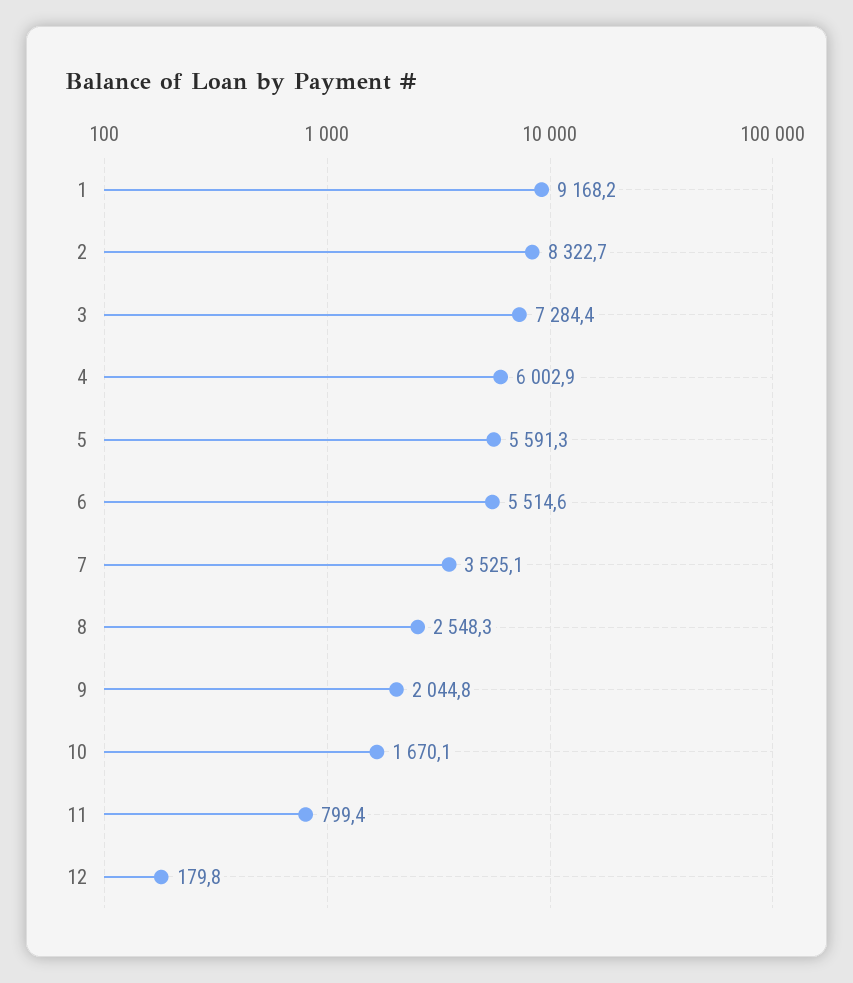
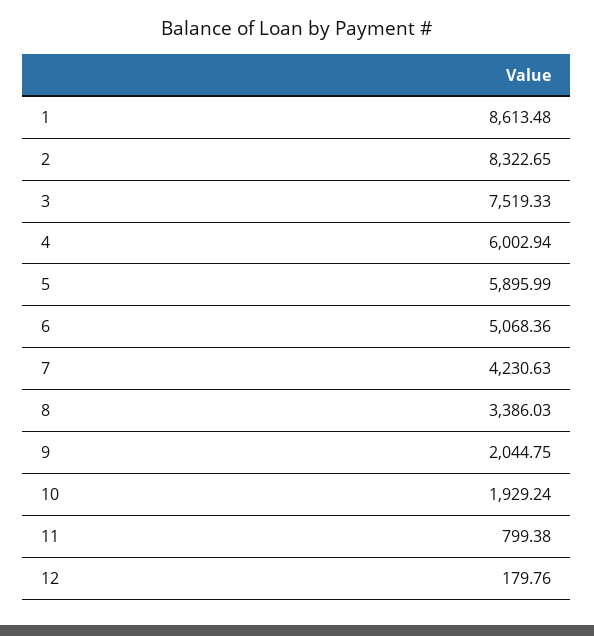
  {
-   "1": 9168.2,
+   "1": 8613.48,
    "2": 8322.65,
-   "3": 7284.4,
+   "3": 7519.33,
    "4": 6002.94,
-   "5": 5591.3,
+   "5": 5895.99,
-   "6": 5514.6,
+   "6": 5068.36,
-   "7": 3525.1,
+   "7": 4230.63,
-   "8": 2548.3,
+   "8": 3386.03,
    "9": 2044.75,
-   "10": 1670.1,
+   "10": 1929.24,
    "11": 799.38,
    "12": 179.76
  }

